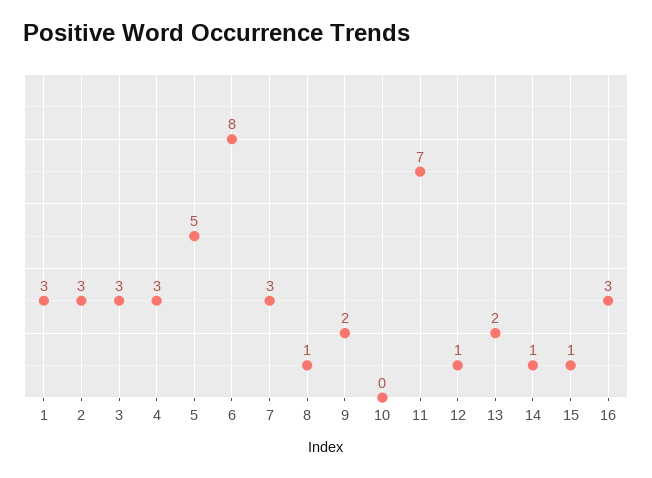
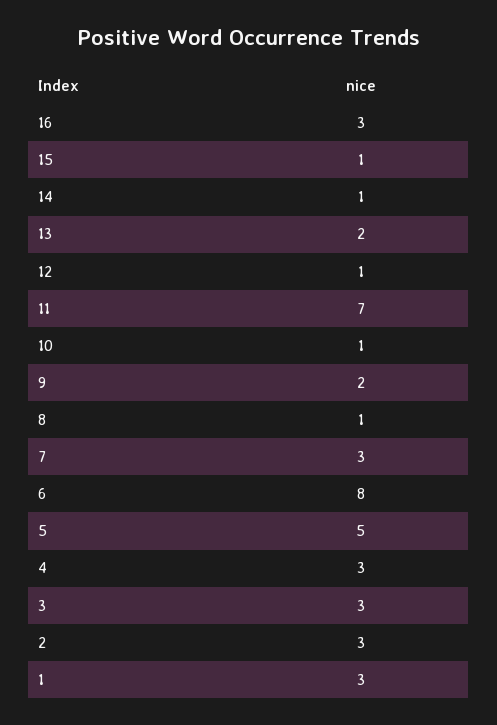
  {
    "1": 3,
    "2": 3,
    "3": 3,
    "4": 3,
    "5": 5,
    "6": 8,
    "7": 3,
    "8": 1,
    "9": 2,
-   "10": 0,
+   "10": 1,
    "11": 7,
    "12": 1,
    "13": 2,
    "14": 1,
    "15": 1,
    "16": 3
  }

